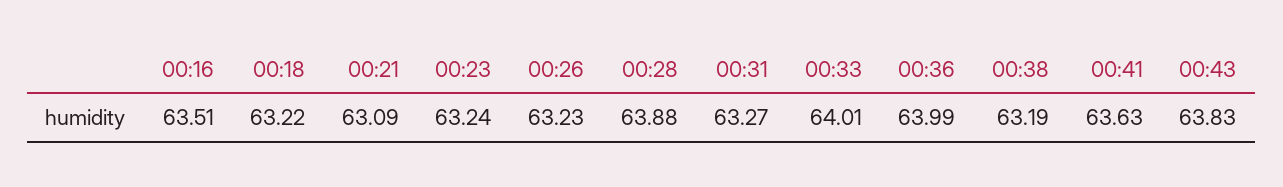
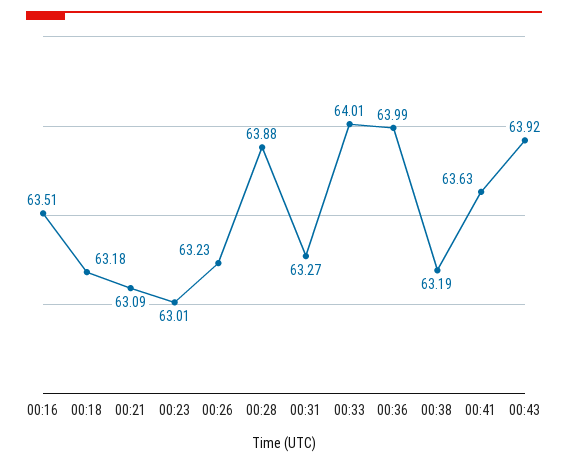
  {
    "00:16": 63.51,
-   "00:18": 63.22,
+   "00:18": 63.18,
    "00:21": 63.09,
-   "00:23": 63.24,
+   "00:23": 63.01,
    "00:26": 63.23,
    "00:28": 63.88,
    "00:31": 63.27,
    "00:33": 64.01,
    "00:36": 63.99,
    "00:38": 63.19,
    "00:41": 63.63,
-   "00:43": 63.83
+   "00:43": 63.92
  }

